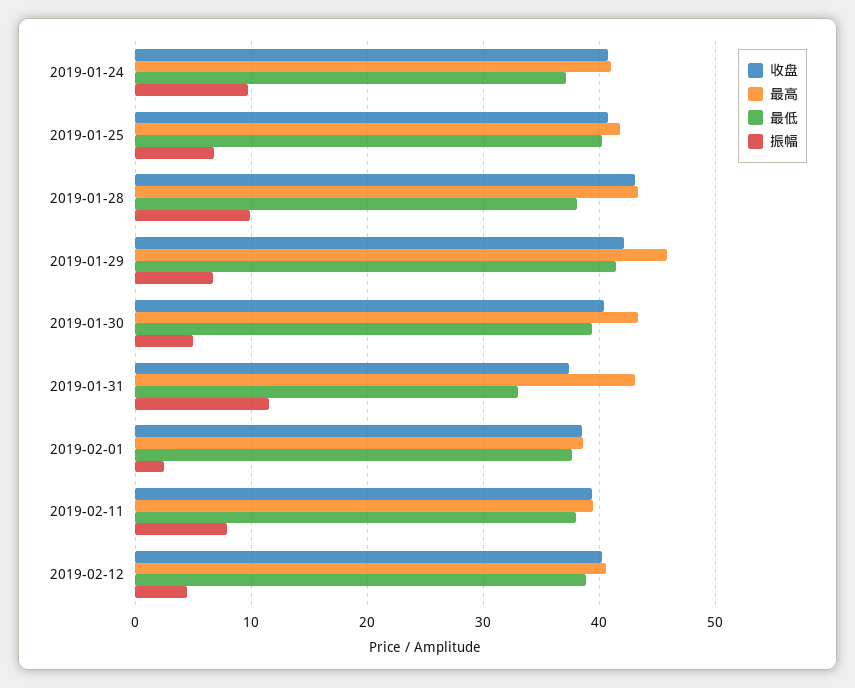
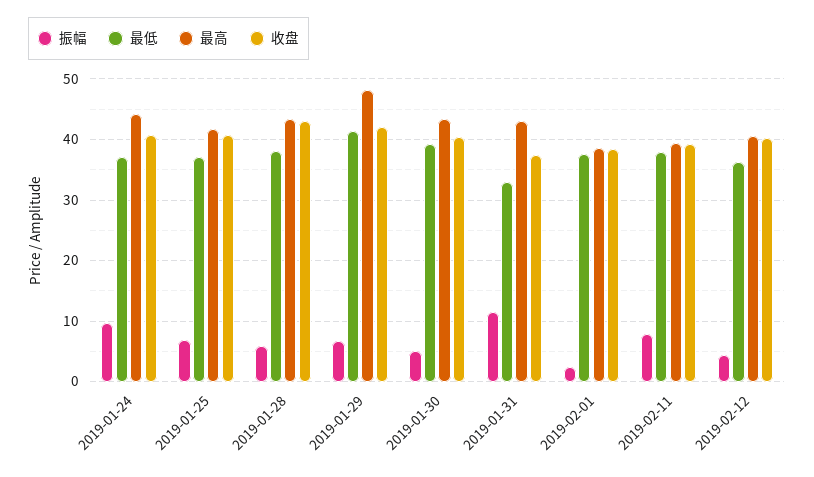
  {
    "收盘": {
      "2019-01-24": 41,
      "2019-01-25": 41,
      "2019-01-28": 43,
      "2019-01-29": 42,
      "2019-01-30": 40,
      "2019-01-31": 37,
      "2019-02-01": 39,
      "2019-02-11": 39,
      "2019-02-12": 40
    },
    "最高": {
-     "2019-01-24": 41,
+     "2019-01-24": 44,
      "2019-01-25": 42,
      "2019-01-28": 43,
-     "2019-01-29": 46,
+     "2019-01-29": 48,
      "2019-01-30": 43,
      "2019-01-31": 43,
      "2019-02-01": 39,
      "2019-02-11": 39,
      "2019-02-12": 41
    },
    "最低": {
      "2019-01-24": 37,
-     "2019-01-25": 40,
+     "2019-01-25": 37,
      "2019-01-28": 38,
      "2019-01-29": 41,
      "2019-01-30": 39,
      "2019-01-31": 33,
      "2019-02-01": 38,
      "2019-02-11": 38,
-     "2019-02-12": 39
+     "2019-02-12": 36
    },
    "振幅": {
      "2019-01-24": 10,
      "2019-01-25": 7,
-     "2019-01-28": 10,
+     "2019-01-28": 6,
      "2019-01-29": 7,
      "2019-01-30": 5,
      "2019-01-31": 12,
      "2019-02-01": 2,
      "2019-02-11": 8,
      "2019-02-12": 4
    }
  }

